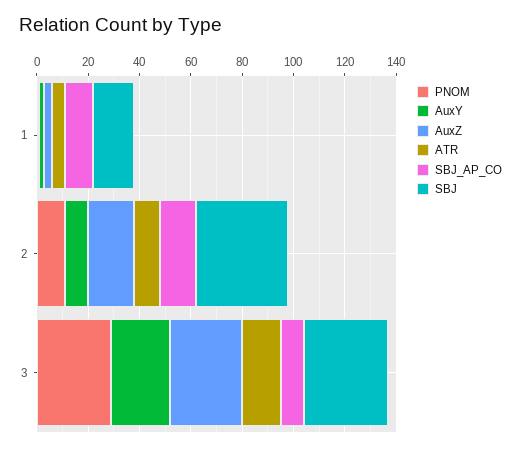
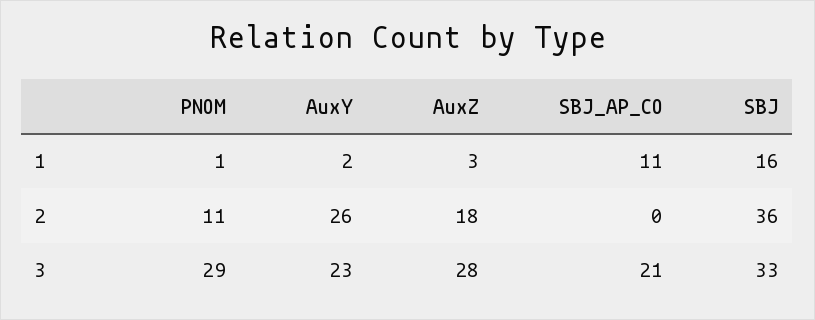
  {
    "PNOM": {
      "1": 1,
      "2": 11,
      "3": 29
    },
    "AuxY": {
      "1": 2,
-     "2": 10,
+     "2": 26,
      "3": 23
    },
    "AuxZ": {
      "1": 3,
      "2": 18,
      "3": 28
    },
-   "ATR": {
-     "1": 5,
-     "2": 10,
-     "3": 15
-   },
    "SBJ_AP_CO": {
      "1": 11,
-     "2": 15,
+     "2": 0,
-     "3": 10
+     "3": 21
    },
    "SBJ": {
      "1": 16,
      "2": 36,
      "3": 33
    }
  }

